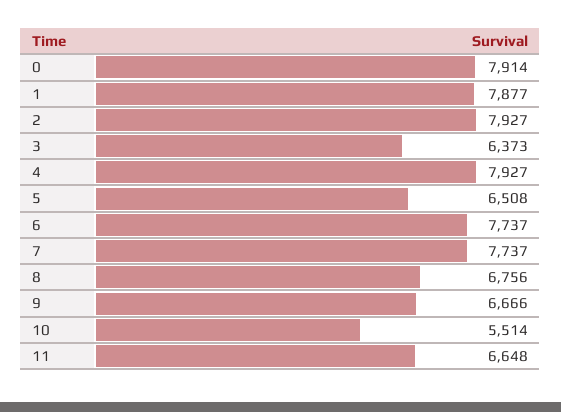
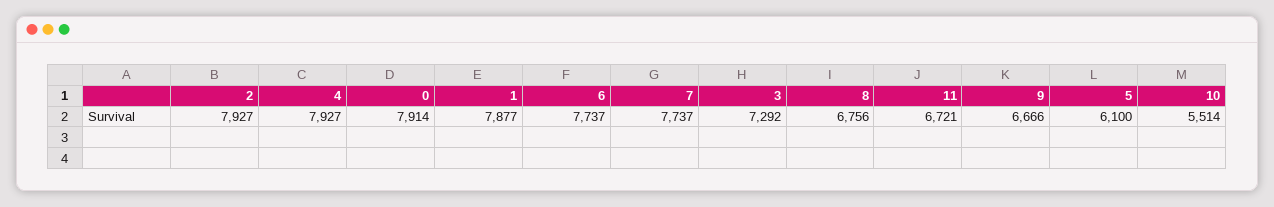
  {
    "0": 7914,
    "1": 7877,
    "2": 7927,
-   "3": 6373,
+   "3": 7292,
    "4": 7927,
-   "5": 6508,
+   "5": 6100,
    "6": 7737,
    "7": 7737,
    "8": 6756,
    "9": 6666,
    "10": 5514,
-   "11": 6648
+   "11": 6721
  }

